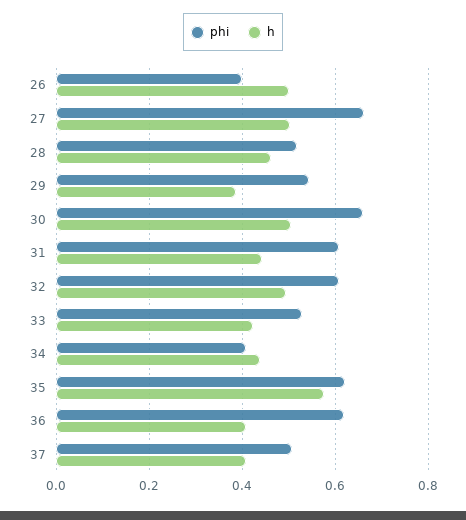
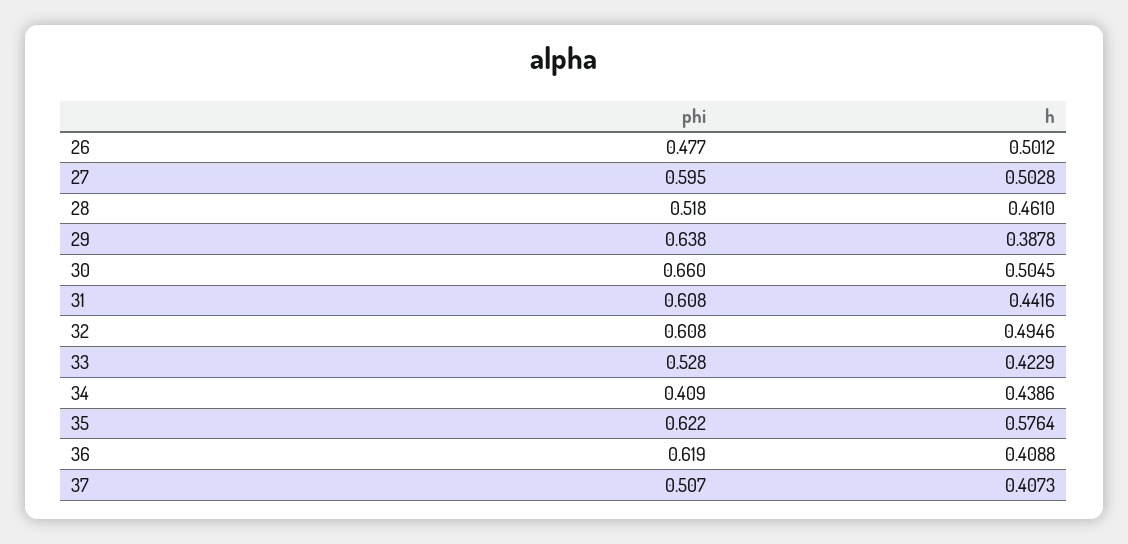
  {
    "phi": {
-     "26": 0.4,
+     "26": 0.477,
-     "27": 0.66,
+     "27": 0.595,
      "28": 0.518,
-     "29": 0.54,
+     "29": 0.638,
      "30": 0.66,
      "31": 0.608,
      "32": 0.608,
      "33": 0.528,
      "34": 0.409,
      "35": 0.622,
      "36": 0.619,
      "37": 0.507
    },
    "h": {
      "26": 0.5012,
      "27": 0.5028,
      "28": 0.461,
      "29": 0.3878,
      "30": 0.5045,
      "31": 0.4416,
      "32": 0.4946,
      "33": 0.4229,
      "34": 0.4386,
      "35": 0.5764,
      "36": 0.4088,
      "37": 0.4073
    }
  }

